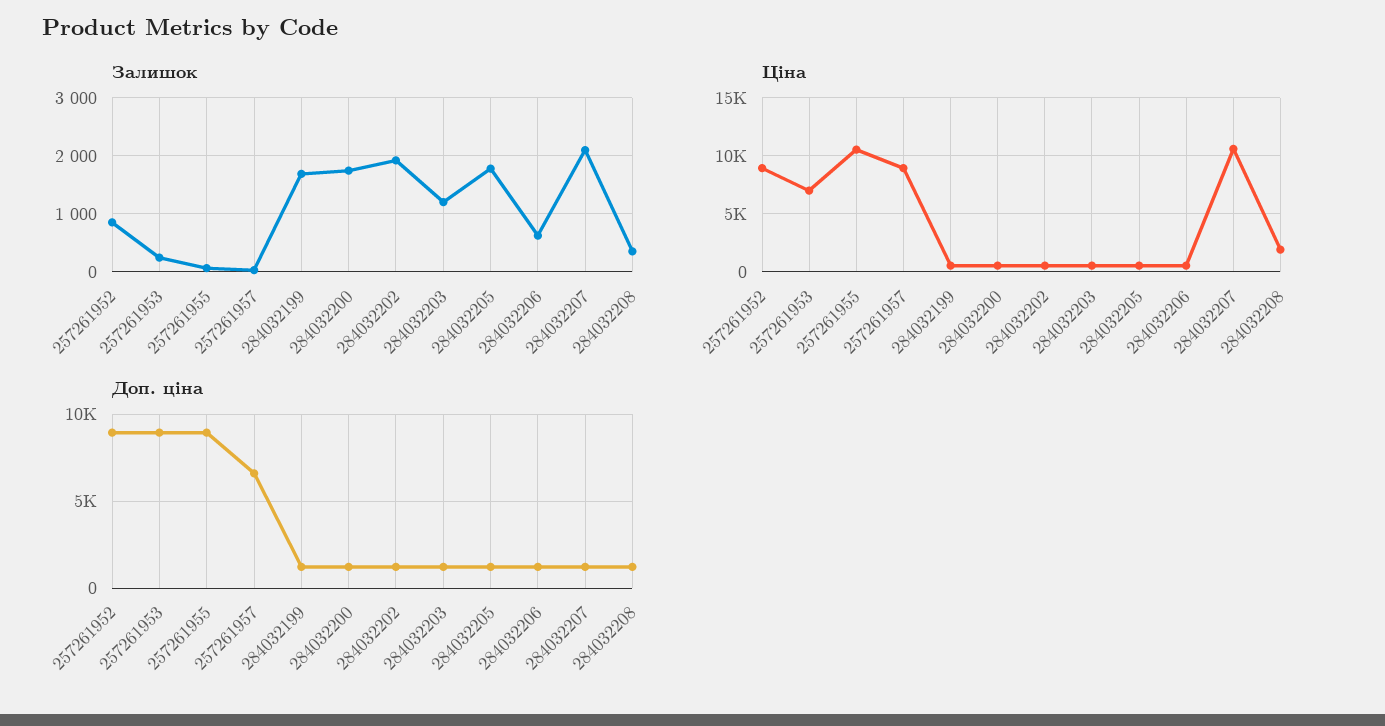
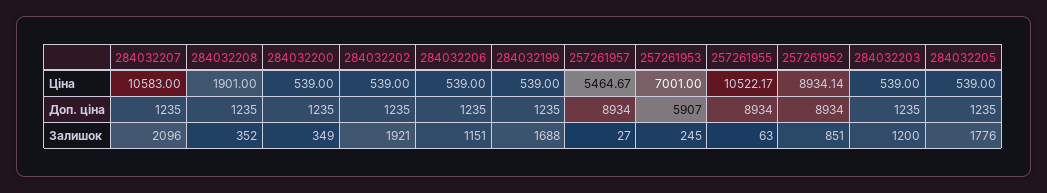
  {
    "Залишок": {
      "257261952": 851,
      "257261953": 245,
      "257261955": 63,
      "257261957": 27,
      "284032199": 1688,
-     "284032200": 1800,
+     "284032200": 349,
      "284032202": 1921,
      "284032203": 1200,
      "284032205": 1776,
-     "284032206": 600,
+     "284032206": 1151,
      "284032207": 2096,
      "284032208": 352
    },
    "Ціна": {
      "257261952": 8934.14,
      "257261953": 7001,
      "257261955": 10522.17,
-     "257261957": 9000,
+     "257261957": 5464.67,
      "284032199": 539,
      "284032200": 539,
      "284032202": 539,
      "284032203": 539,
      "284032205": 539,
      "284032206": 539,
      "284032207": 10583,
      "284032208": 1901
    },
    "Доп. ціна": {
      "257261952": 8934,
-     "257261953": 9000,
+     "257261953": 5907,
      "257261955": 8934,
-     "257261957": 6500,
+     "257261957": 8934,
      "284032199": 1235,
      "284032200": 1235,
      "284032202": 1235,
      "284032203": 1235,
      "284032205": 1235,
      "284032206": 1235,
      "284032207": 1235,
      "284032208": 1235
    }
  }

